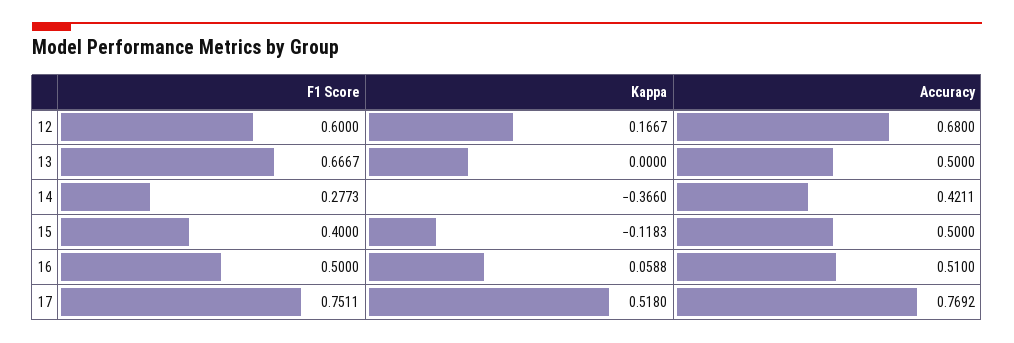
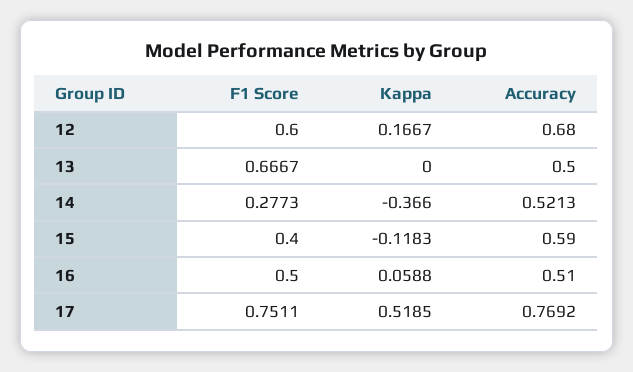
  {
    "F1 Score": {
      "12": 0.6,
      "13": 0.6667,
      "14": 0.2773,
      "15": 0.4,
      "16": 0.5,
      "17": 0.7511
    },
    "Kappa": {
      "12": 0.1667,
      "13": 0,
      "14": -0.366,
      "15": -0.1183,
      "16": 0.0588,
-     "17": 0.518
+     "17": 0.5185
    },
    "Accuracy": {
      "12": 0.68,
      "13": 0.5,
-     "14": 0.4211,
+     "14": 0.5213,
-     "15": 0.5,
+     "15": 0.59,
      "16": 0.51,
      "17": 0.7692
    }
  }

